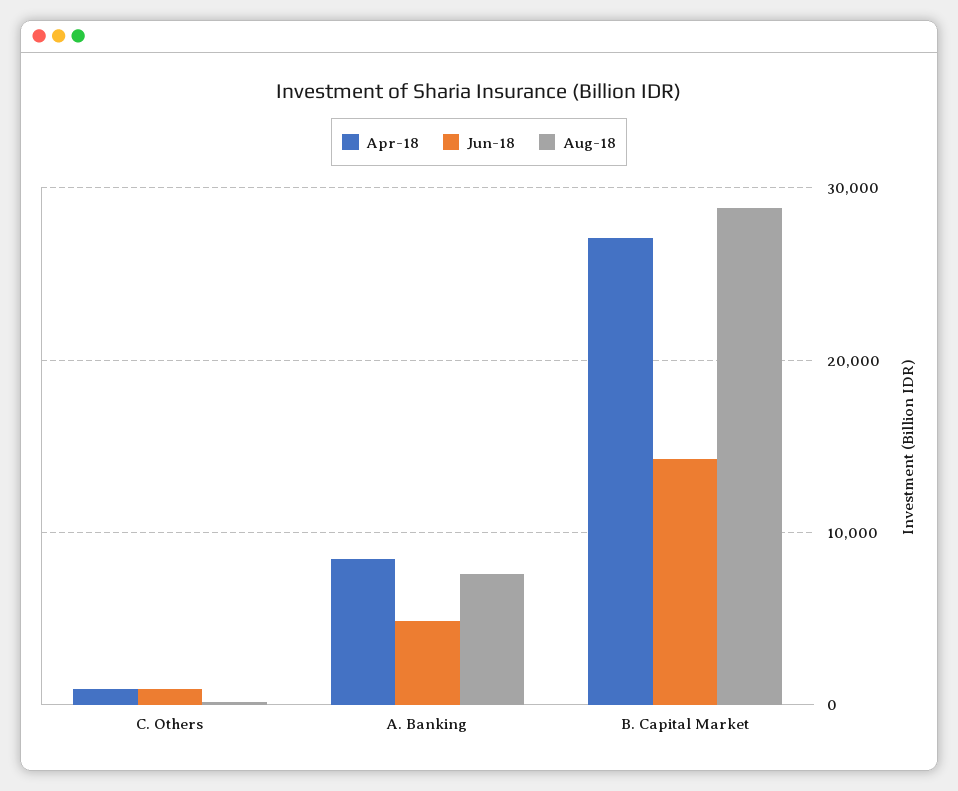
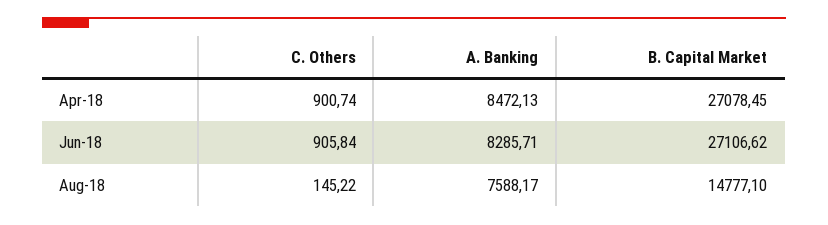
  {
    "Apr-18": {
      "C. Others": 900.74,
      "A. Banking": 8472.13,
      "B. Capital Market": 27078.45
    },
    "Jun-18": {
      "C. Others": 905.84,
-     "A. Banking": 5000,
+     "A. Banking": 8285.71,
-     "B. Capital Market": 14000
+     "B. Capital Market": 27106.62
    },
    "Aug-18": {
      "C. Others": 145.22,
      "A. Banking": 7588.17,
-     "B. Capital Market": 29000
+     "B. Capital Market": 14777.1
    }
  }

